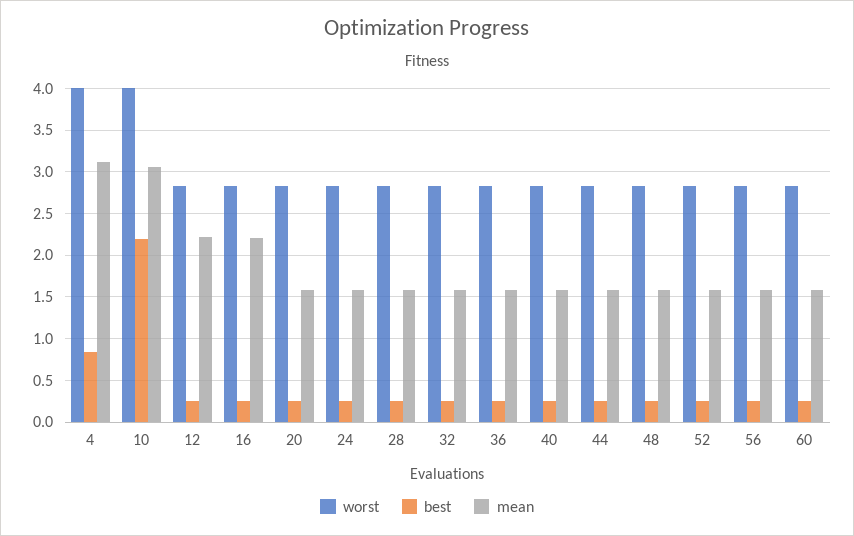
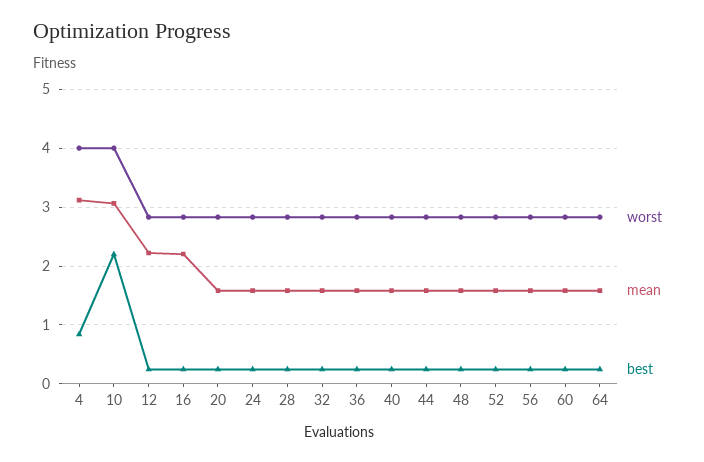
  {
    "worst": {
      "4": 4,
      "10": 4,
      "12": 2.8,
      "16": 2.8,
      "20": 2.8,
      "24": 2.8,
      "28": 2.8,
      "32": 2.8,
      "36": 2.8,
      "40": 2.8,
      "44": 2.8,
      "48": 2.8,
      "52": 2.8,
      "56": 2.8,
-     "60": 2.8
+     "60": 2.8,
+     "64": 2.8
    },
    "best": {
      "4": 0.8,
      "10": 2.2,
      "12": 0.2,
      "16": 0.2,
      "20": 0.2,
      "24": 0.2,
      "28": 0.2,
      "32": 0.2,
      "36": 0.2,
      "40": 0.2,
      "44": 0.2,
      "48": 0.2,
      "52": 0.2,
      "56": 0.2,
-     "60": 0.2
+     "60": 0.2,
+     "64": 0.2
    },
    "mean": {
      "4": 3.1,
      "10": 3.1,
      "12": 2.2,
      "16": 2.2,
      "20": 1.6,
      "24": 1.6,
      "28": 1.6,
      "32": 1.6,
      "36": 1.6,
      "40": 1.6,
      "44": 1.6,
      "48": 1.6,
      "52": 1.6,
      "56": 1.6,
-     "60": 1.6
+     "60": 1.6,
+     "64": 1.6
    }
  }

